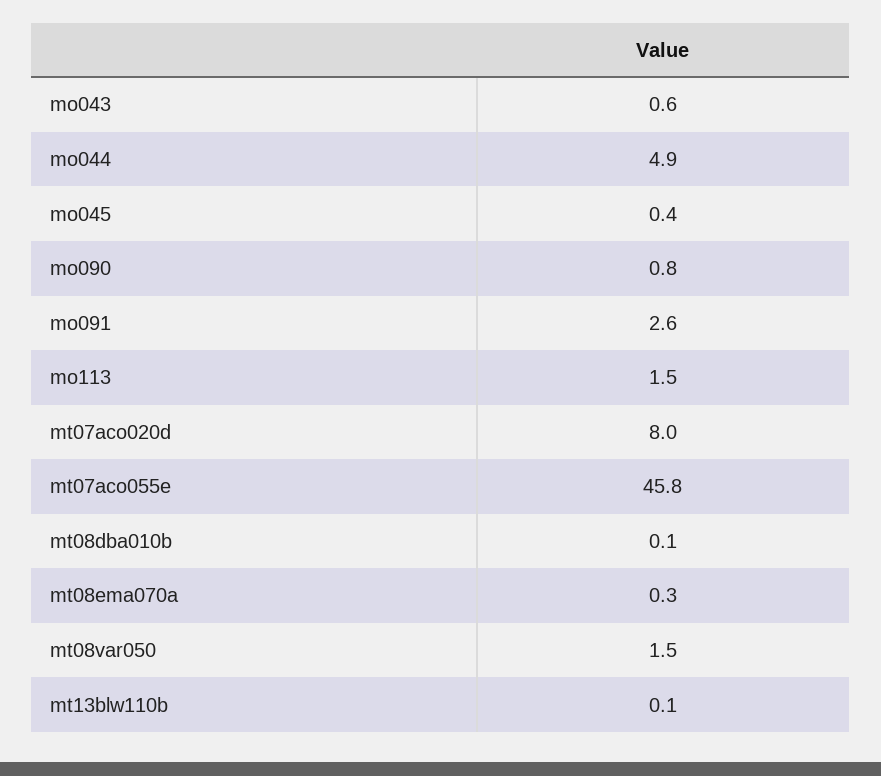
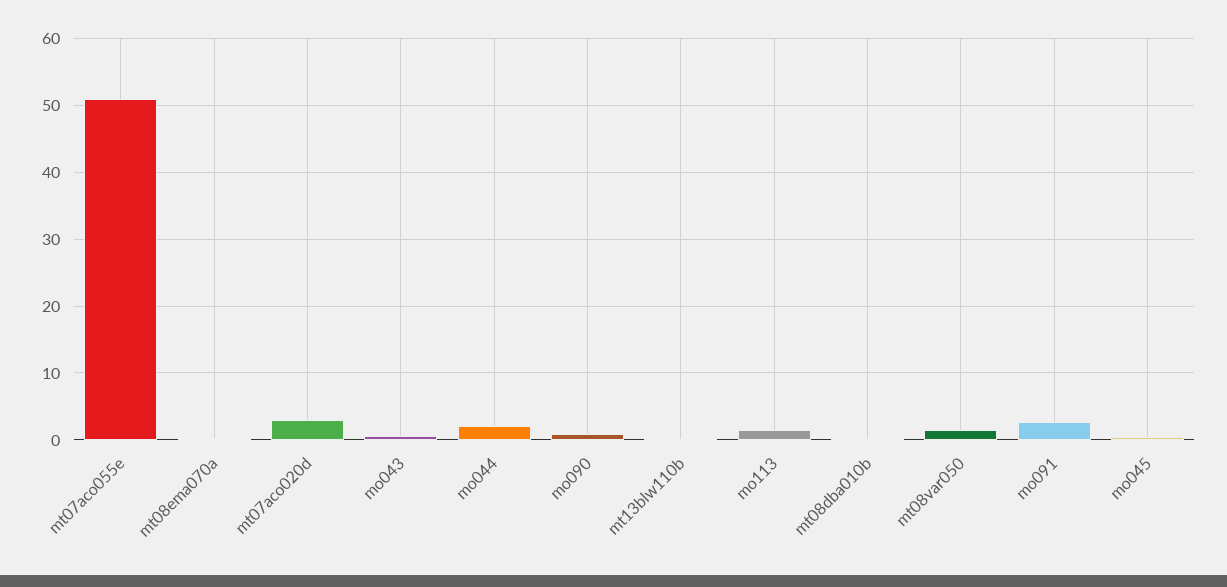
  {
    "mo043": 0.6,
-   "mo044": 4.9,
+   "mo044": 2,
    "mo045": 0.4,
    "mo090": 0.8,
    "mo091": 2.6,
    "mo113": 1.5,
-   "mt07aco020d": 8,
+   "mt07aco020d": 3,
-   "mt07aco055e": 45.8,
+   "mt07aco055e": 51,
    "mt08dba010b": 0.1,
    "mt08ema070a": 0.3,
    "mt08var050": 1.5,
    "mt13blw110b": 0.1
  }

